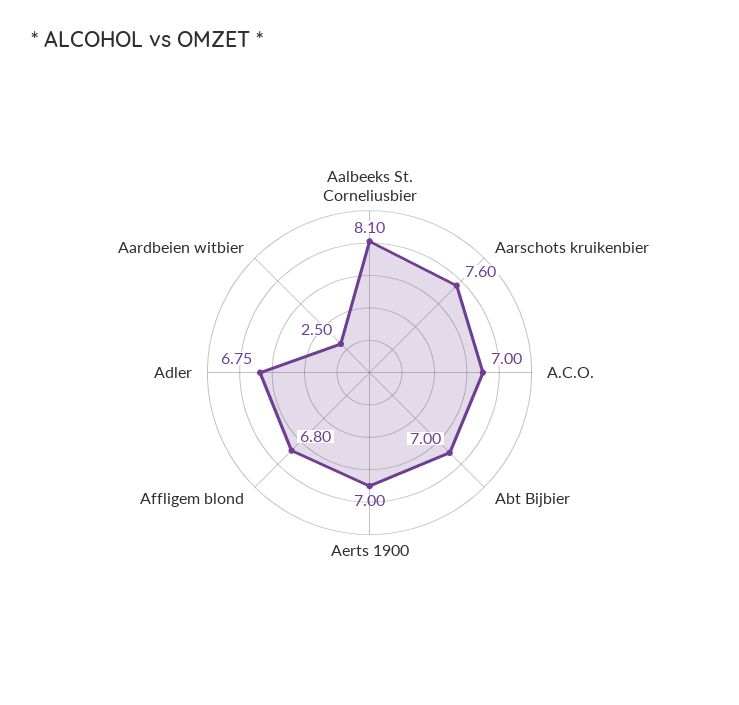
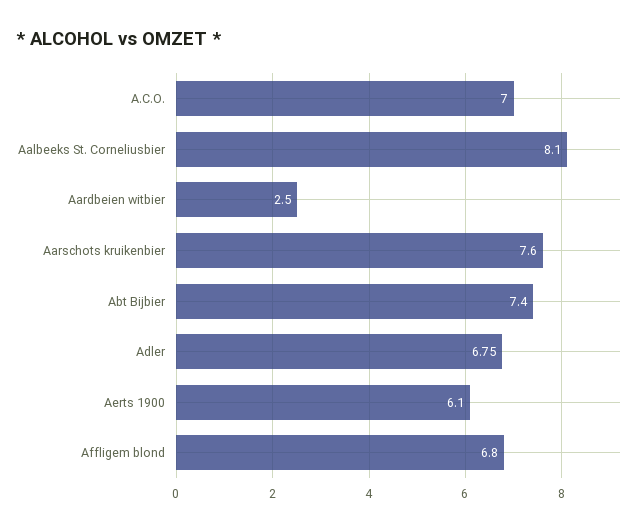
  {
    "Aalbeeks St. Corneliusbier": 8.1,
    "Aarschots kruikenbier": 7.6,
    "A.C.O.": 7,
-   "Abt Bijbier": 7,
+   "Abt Bijbier": 7.4,
-   "Aerts 1900": 7,
+   "Aerts 1900": 6.1,
    "Affligem blond": 6.8,
    "Adler": 6.75,
    "Aardbeien witbier": 2.5
  }

